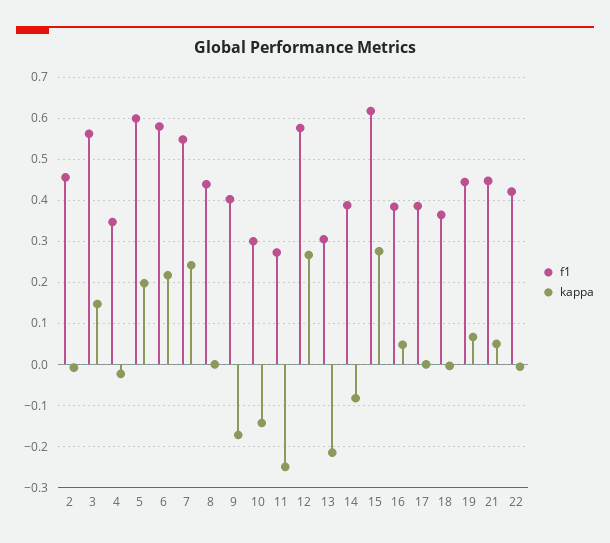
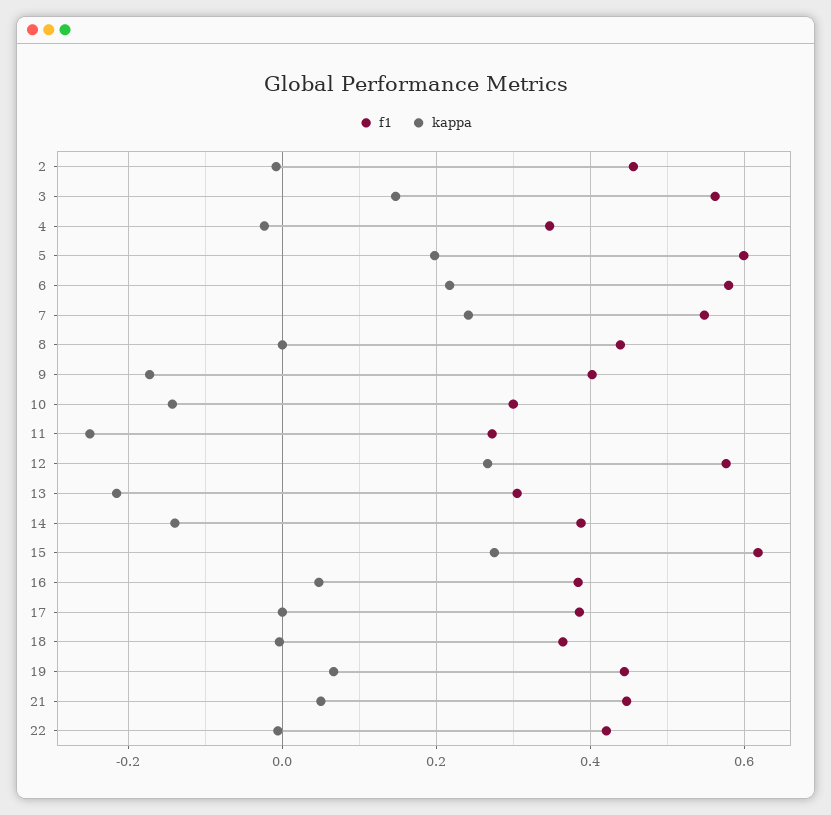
  {
    "f1": {
      "2": 0.46,
      "3": 0.56,
      "4": 0.34,
      "5": 0.6,
      "6": 0.58,
      "7": 0.54,
      "8": 0.44,
      "9": 0.4,
      "10": 0.3,
      "11": 0.28,
      "12": 0.58,
      "13": 0.3,
      "14": 0.38,
      "15": 0.62,
      "16": 0.38,
      "17": 0.38,
      "18": 0.36,
      "19": 0.44,
      "21": 0.44,
      "22": 0.42
    },
    "kappa": {
      "2": 0,
      "3": 0.14,
      "4": -0.02,
      "5": 0.2,
      "6": 0.22,
      "7": 0.24,
      "8": 0,
      "9": -0.18,
      "10": -0.14,
      "11": -0.26,
      "12": 0.26,
      "13": -0.22,
-     "14": -0.08,
+     "14": -0.14,
      "15": 0.28,
      "16": 0.04,
      "17": 0,
      "18": 0,
      "19": 0.06,
      "21": 0.06,
      "22": 0
    }
  }

